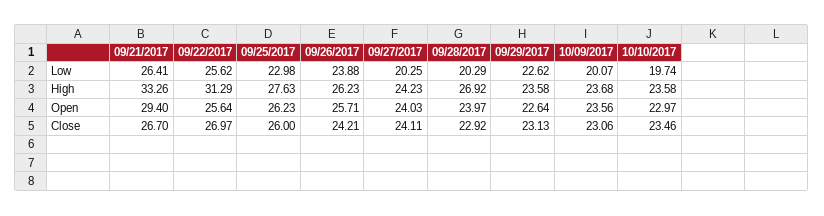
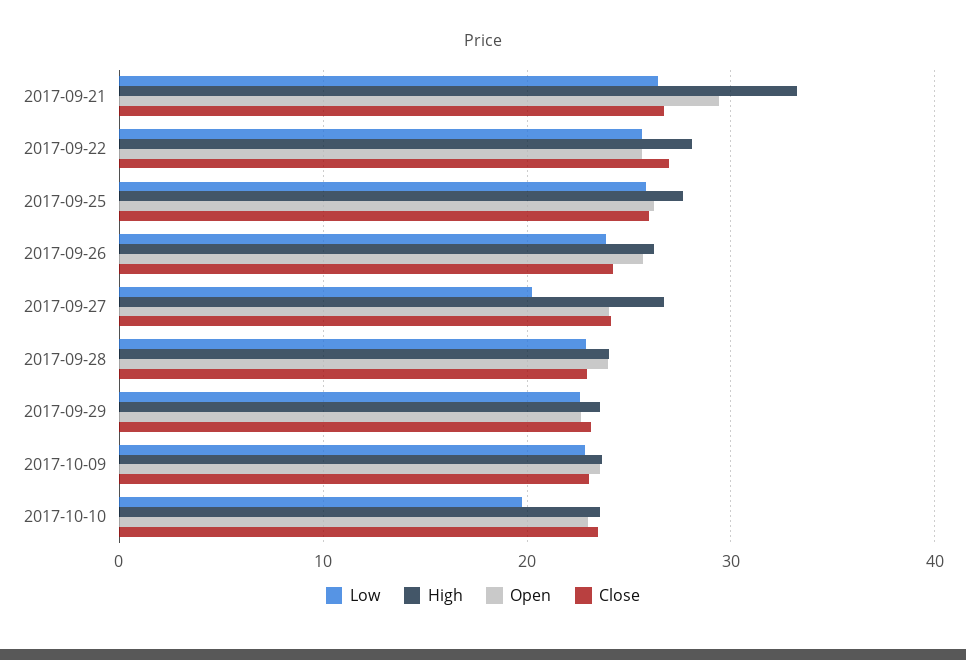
  {
    "Low": {
      "09/21/2017": 26.41,
      "09/22/2017": 25.62,
-     "09/25/2017": 22.98,
+     "09/25/2017": 26,
      "09/26/2017": 23.88,
      "09/27/2017": 20.25,
-     "09/28/2017": 20.29,
+     "09/28/2017": 23,
      "09/29/2017": 22.62,
-     "10/09/2017": 20.07,
+     "10/09/2017": 23,
      "10/10/2017": 19.74
    },
    "High": {
      "09/21/2017": 33.26,
-     "09/22/2017": 31.29,
+     "09/22/2017": 28,
      "09/25/2017": 27.63,
      "09/26/2017": 26.23,
-     "09/27/2017": 24.23,
+     "09/27/2017": 27,
-     "09/28/2017": 26.92,
+     "09/28/2017": 24,
      "09/29/2017": 23.58,
      "10/09/2017": 23.68,
      "10/10/2017": 23.58
    },
    "Open": {
      "09/21/2017": 29.4,
      "09/22/2017": 25.64,
      "09/25/2017": 26.23,
      "09/26/2017": 25.71,
      "09/27/2017": 24.03,
      "09/28/2017": 23.97,
      "09/29/2017": 22.64,
      "10/09/2017": 23.56,
      "10/10/2017": 22.97
    },
    "Close": {
      "09/21/2017": 26.7,
      "09/22/2017": 26.97,
      "09/25/2017": 26,
      "09/26/2017": 24.21,
      "09/27/2017": 24.11,
      "09/28/2017": 22.92,
      "09/29/2017": 23.13,
      "10/09/2017": 23.06,
      "10/10/2017": 23.46
    }
  }

